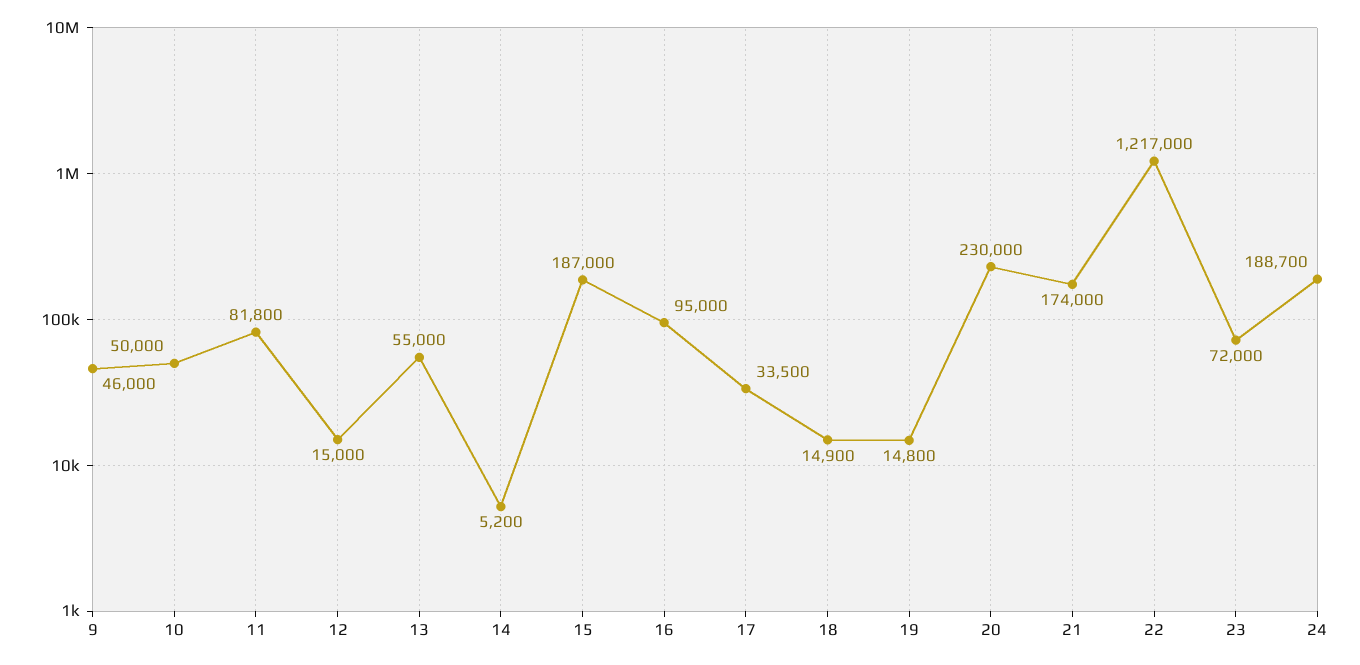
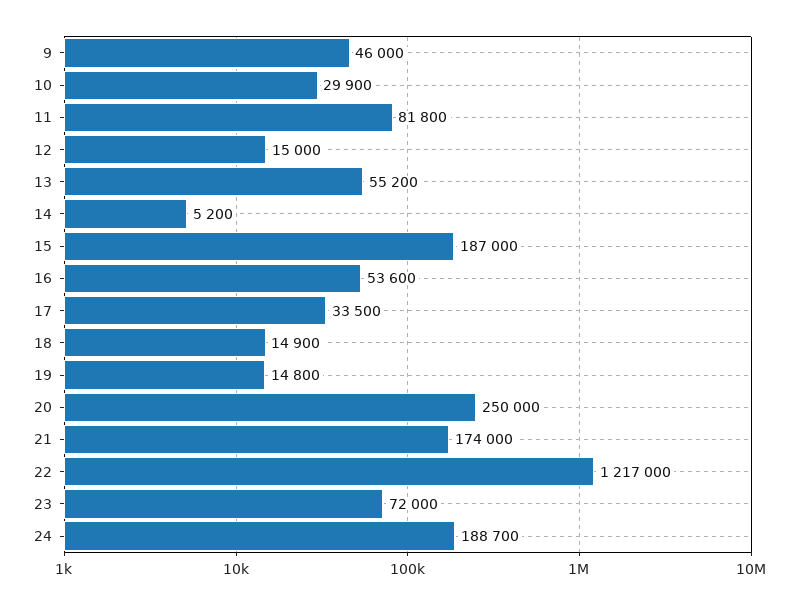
  {
    "9": 46000,
-   "10": 50000,
+   "10": 29900,
    "11": 81800,
    "12": 15000,
-   "13": 55000,
+   "13": 55200,
    "14": 5200,
    "15": 187000,
-   "16": 95000,
+   "16": 53600,
    "17": 33500,
    "18": 14900,
    "19": 14800,
-   "20": 230000,
+   "20": 250000,
    "21": 174000,
    "22": 1217000,
    "23": 72000,
    "24": 188700
  }

